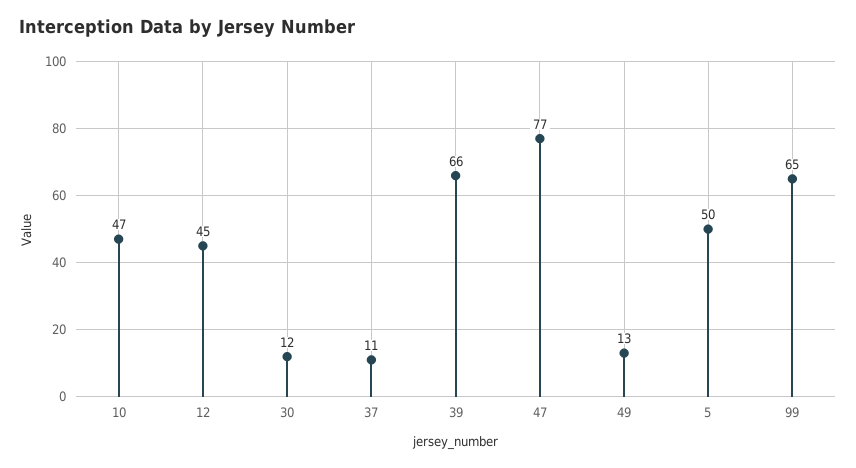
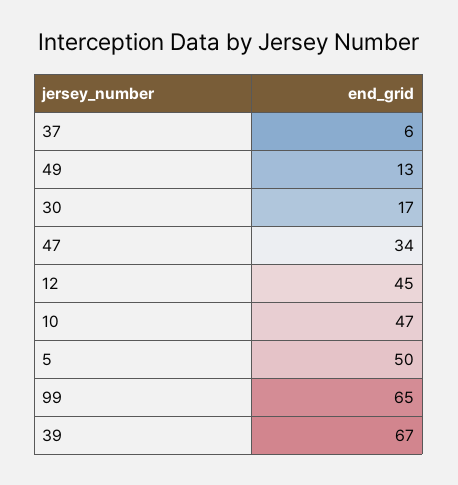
  {
    "10": 47,
    "12": 45,
-   "30": 12,
+   "30": 17,
-   "37": 11,
+   "37": 6,
-   "39": 66,
+   "39": 67,
-   "47": 77,
+   "47": 34,
    "49": 13,
    "5": 50,
    "99": 65
  }

